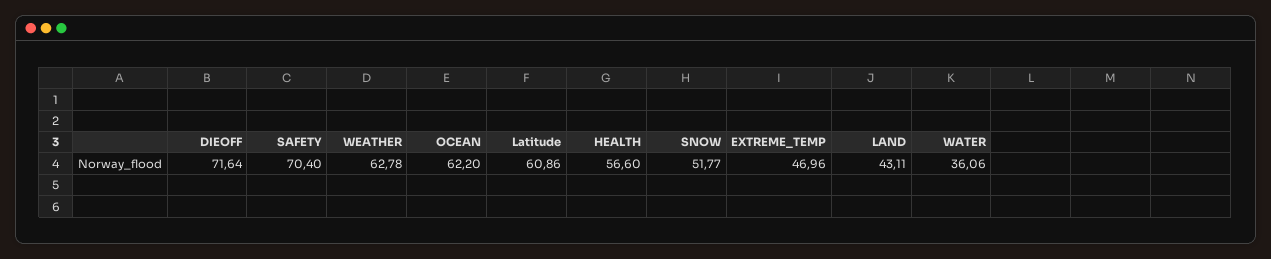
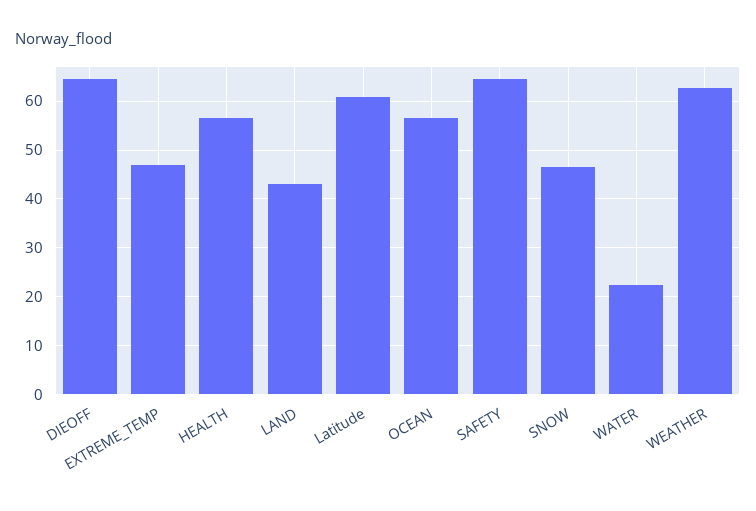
  {
-   "DIEOFF": 71.64,
+   "DIEOFF": 64,
-   "SAFETY": 70.4,
+   "SAFETY": 64,
    "WEATHER": 62.78,
-   "OCEAN": 62.2,
+   "OCEAN": 56,
    "Latitude": 60.86,
    "HEALTH": 56.6,
-   "SNOW": 51.77,
+   "SNOW": 46,
    "EXTREME_TEMP": 46.96,
    "LAND": 43.11,
-   "WATER": 36.06
+   "WATER": 22
  }

